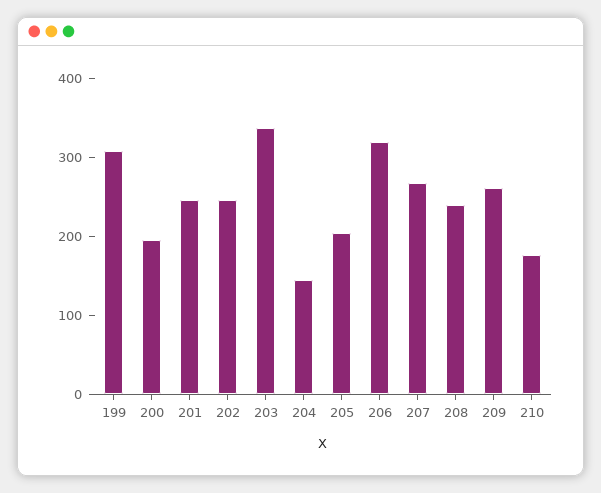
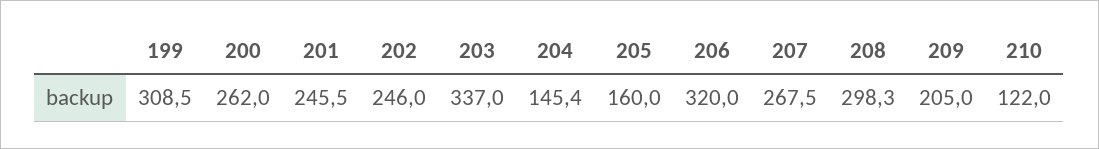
  {
    "199": 308.5,
-   "200": 200,
+   "200": 262,
    "201": 245.5,
    "202": 246,
    "203": 337,
    "204": 145.4,
-   "205": 200,
+   "205": 160,
    "206": 320,
    "207": 267.5,
-   "208": 240,
+   "208": 298.3,
-   "209": 260,
+   "209": 205,
-   "210": 180
+   "210": 122
  }

